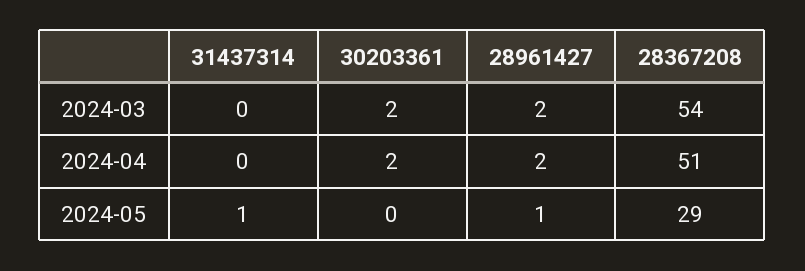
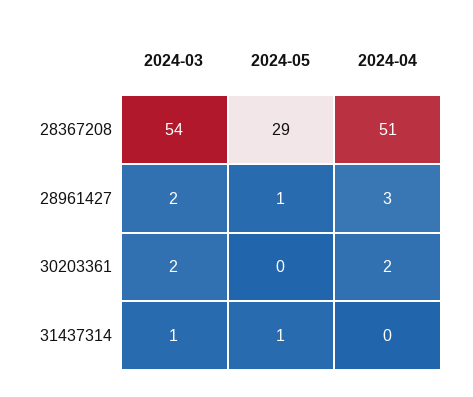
  {
    "31437314": {
-     "2024-03": 0,
+     "2024-03": 1,
      "2024-04": 0,
      "2024-05": 1
    },
    "30203361": {
      "2024-03": 2,
      "2024-04": 2,
      "2024-05": 0
    },
    "28961427": {
      "2024-03": 2,
-     "2024-04": 2,
+     "2024-04": 3,
      "2024-05": 1
    },
    "28367208": {
      "2024-03": 54,
      "2024-04": 51,
      "2024-05": 29
    }
  }

